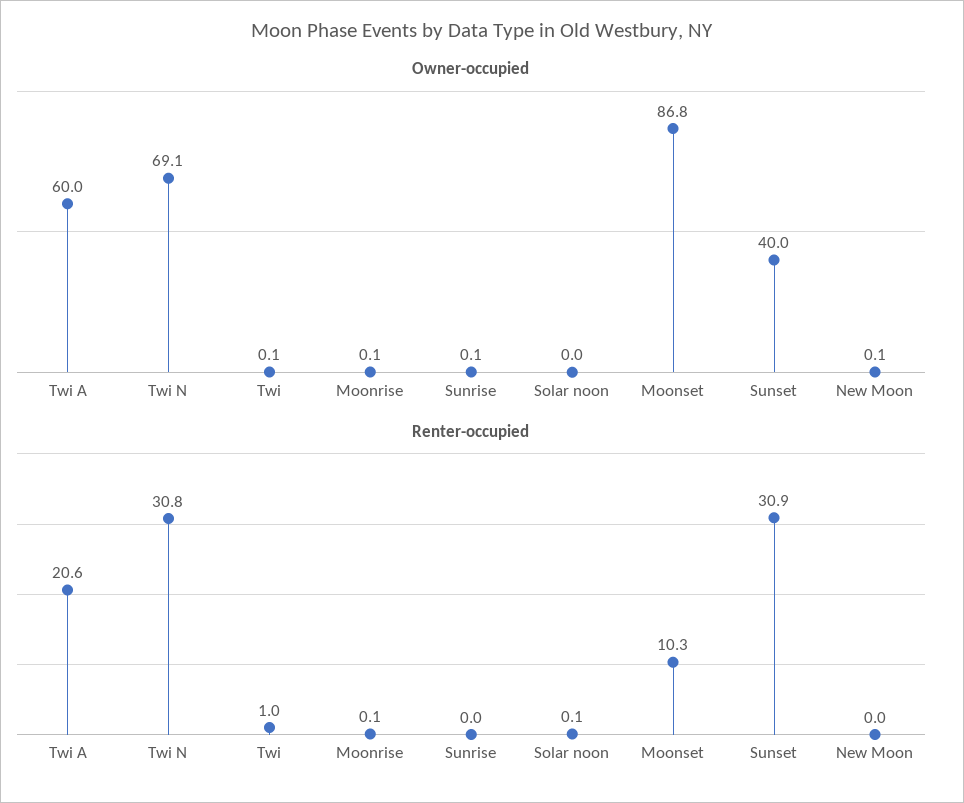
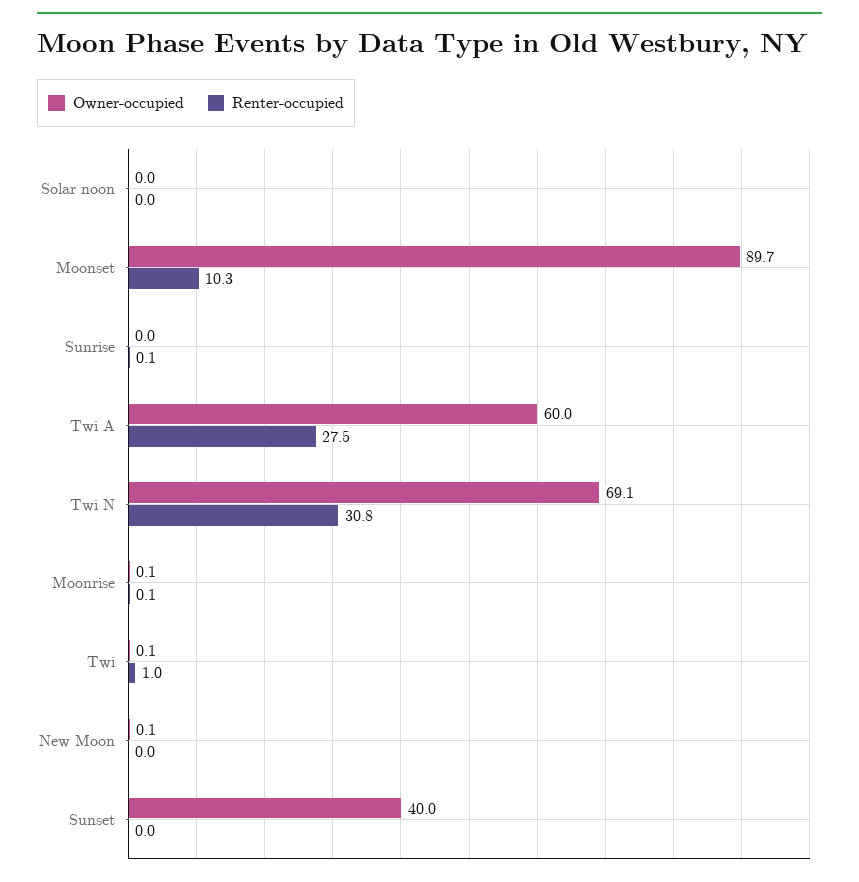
  {
    "Owner-occupied": {
      "Twi A": 60,
      "Twi N": 69.1,
      "Twi": 0.1,
      "Moonrise": 0.1,
-     "Sunrise": 0.1,
+     "Sunrise": 0,
      "Solar noon": 0,
-     "Moonset": 86.8,
+     "Moonset": 89.7,
      "Sunset": 40,
      "New Moon": 0.1
    },
    "Renter-occupied": {
-     "Twi A": 20.6,
+     "Twi A": 27.5,
      "Twi N": 30.8,
      "Twi": 1,
      "Moonrise": 0.1,
-     "Sunrise": 0,
+     "Sunrise": 0.1,
-     "Solar noon": 0.1,
+     "Solar noon": 0,
      "Moonset": 10.3,
-     "Sunset": 30.9,
+     "Sunset": 0,
      "New Moon": 0
    }
  }

